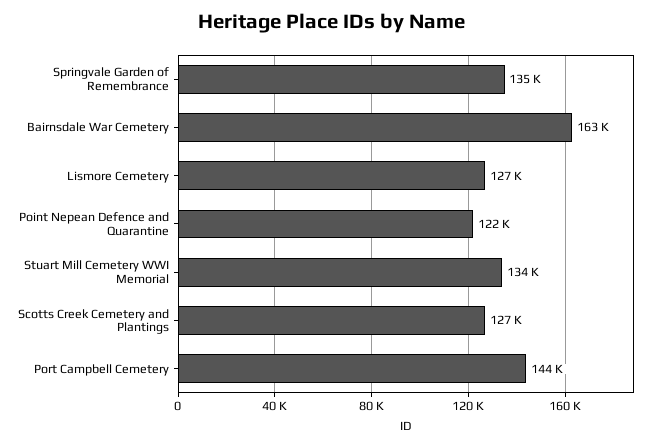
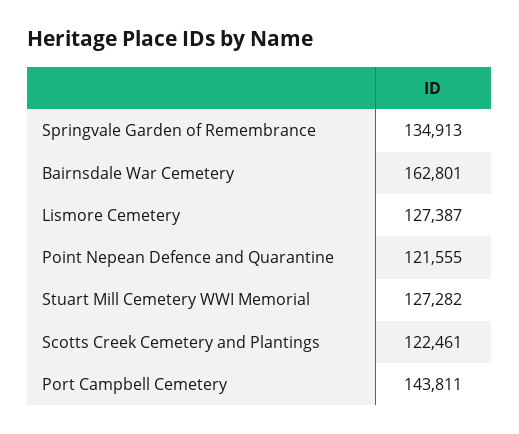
  {
    "Springvale Garden of Remembrance": 134913,
    "Bairnsdale War Cemetery": 162801,
    "Lismore Cemetery": 127387,
    "Point Nepean Defence and Quarantine": 121555,
-   "Stuart Mill Cemetery WWI Memorial": 134000,
+   "Stuart Mill Cemetery WWI Memorial": 127282,
-   "Scotts Creek Cemetery and Plantings": 127000,
+   "Scotts Creek Cemetery and Plantings": 122461,
    "Port Campbell Cemetery": 143811
  }

